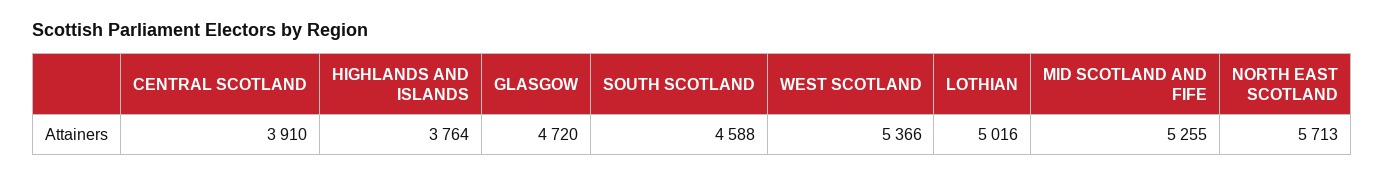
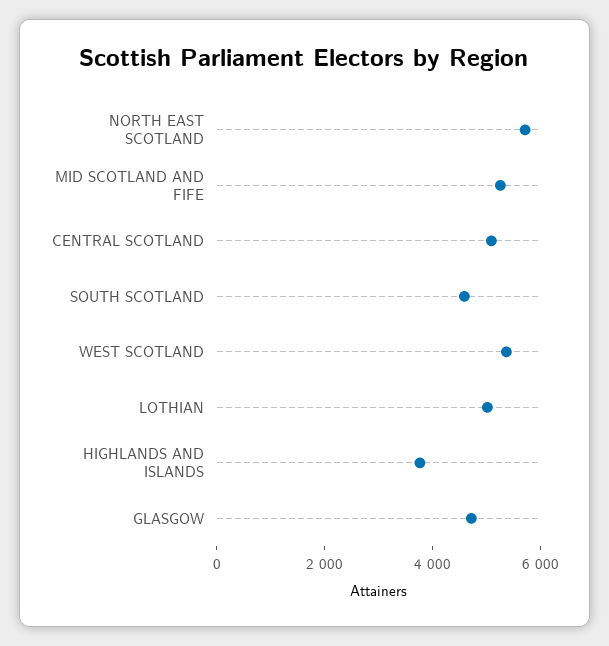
  {
-   "CENTRAL SCOTLAND": 3910,
+   "CENTRAL SCOTLAND": 5000,
    "HIGHLANDS AND ISLANDS": 3764,
    "GLASGOW": 4720,
    "SOUTH SCOTLAND": 4588,
    "WEST SCOTLAND": 5366,
    "LOTHIAN": 5016,
    "MID SCOTLAND AND FIFE": 5255,
    "NORTH EAST SCOTLAND": 5713
  }

